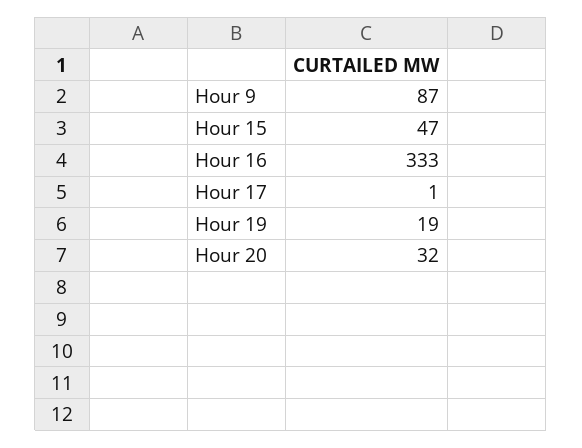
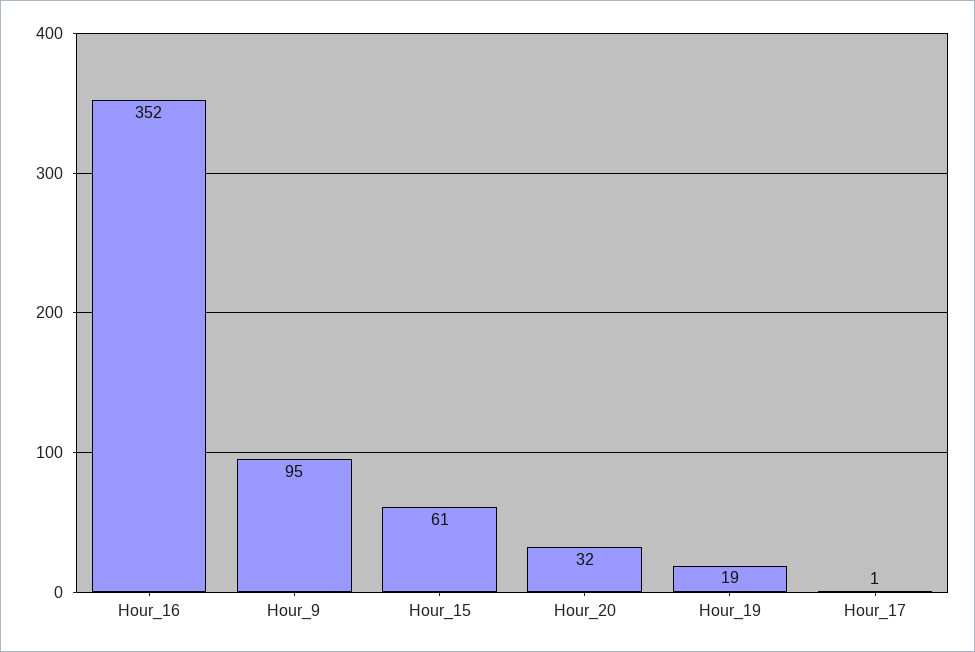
  {
-   "Hour 9": 87,
+   "Hour 9": 95,
-   "Hour 15": 47,
+   "Hour 15": 61,
-   "Hour 16": 333,
+   "Hour 16": 352,
    "Hour 17": 1,
    "Hour 19": 19,
    "Hour 20": 32
  }

